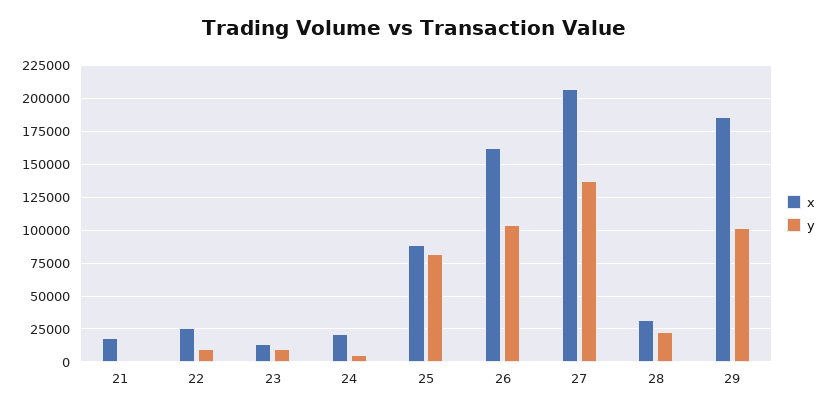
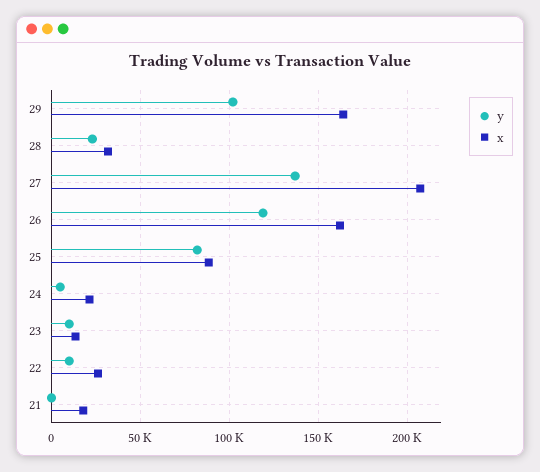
  {
    "x": {
      "21": 20000,
      "22": 25000,
      "23": 15000,
      "24": 20000,
      "25": 90000,
      "26": 160000,
      "27": 205000,
      "28": 30000,
-     "29": 185000
+     "29": 165000
    },
    "y": {
      "21": 0,
      "22": 10000,
      "23": 10000,
      "24": 5000,
      "25": 80000,
-     "26": 105000,
+     "26": 120000,
      "27": 135000,
      "28": 25000,
      "29": 100000
    }
  }

